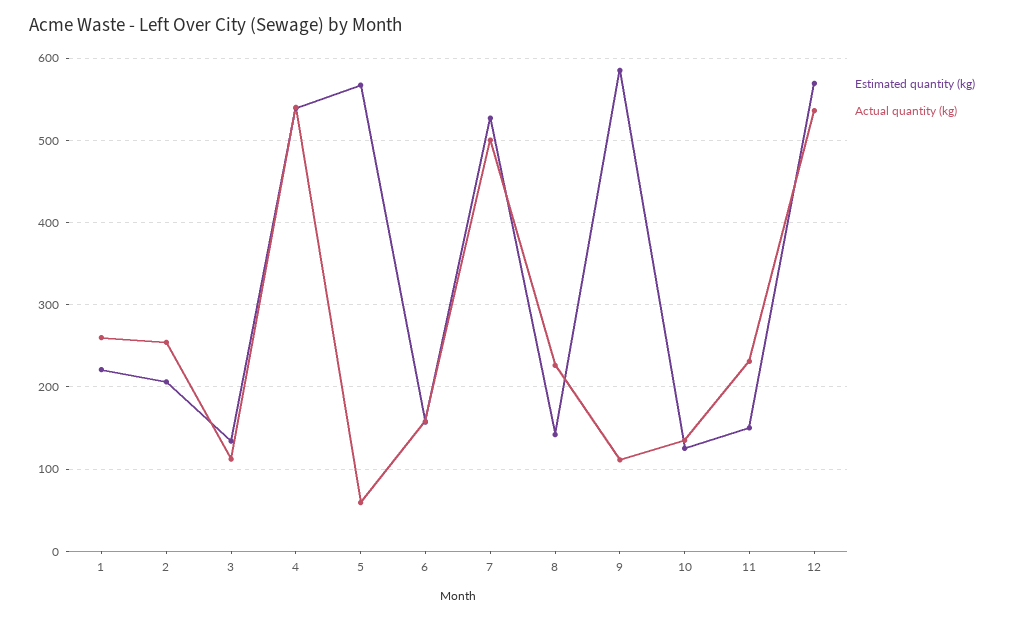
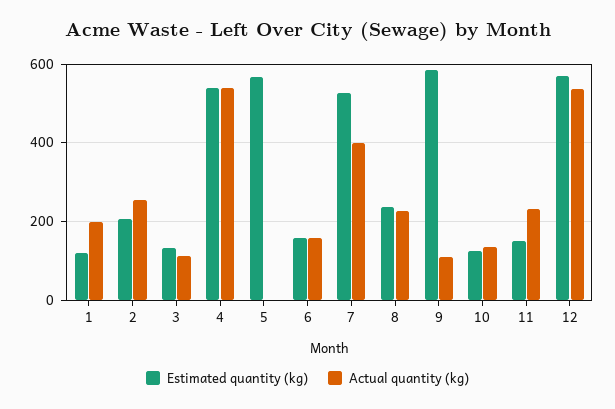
  {
    "Estimated quantity (kg)": {
-     "1": 220,
+     "1": 120,
      "2": 210,
      "3": 130,
      "4": 540,
      "5": 570,
      "6": 160,
      "7": 530,
-     "8": 140,
+     "8": 240,
      "9": 590,
      "10": 130,
      "11": 150,
      "12": 570
    },
    "Actual quantity (kg)": {
-     "1": 260,
+     "1": 200,
      "2": 250,
      "3": 110,
      "4": 540,
-     "5": 60,
+     "5": 0,
      "6": 160,
-     "7": 500,
+     "7": 400,
      "8": 230,
      "9": 110,
      "10": 140,
      "11": 230,
      "12": 540
    }
  }

